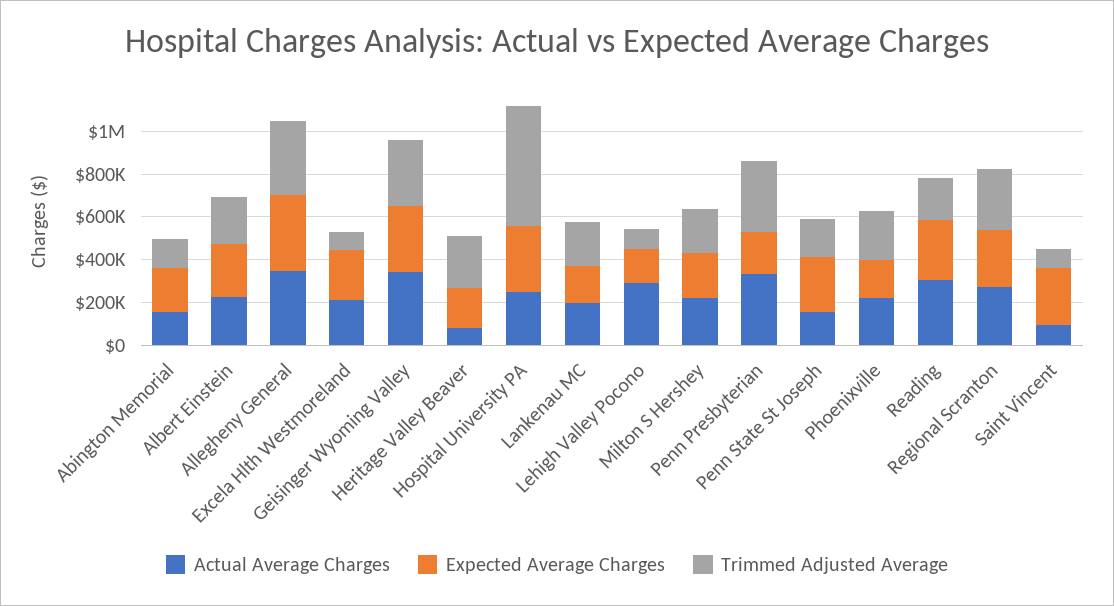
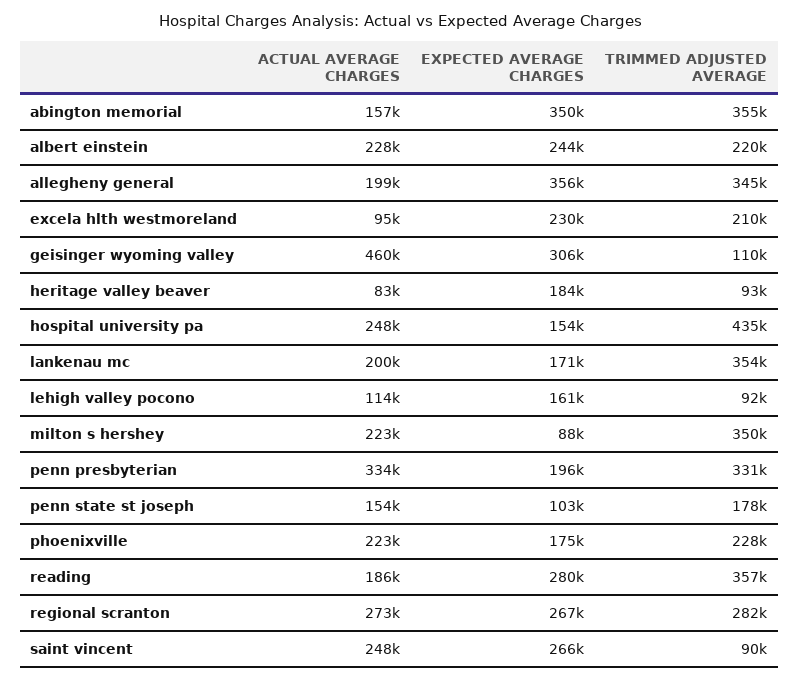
  {
    "Actual Average Charges": {
      "Abington Memorial": 157000,
      "Albert Einstein": 228000,
-     "Allegheny General": 350000,
+     "Allegheny General": 199000,
-     "Excela Hlth Westmoreland": 200000,
+     "Excela Hlth Westmoreland": 95000,
-     "Geisinger Wyoming Valley": 350000,
+     "Geisinger Wyoming Valley": 460000,
      "Heritage Valley Beaver": 83000,
      "Hospital University PA": 248000,
      "Lankenau MC": 200000,
-     "Lehigh Valley Pocono": 300000,
+     "Lehigh Valley Pocono": 114000,
      "Milton S Hershey": 223000,
      "Penn Presbyterian": 334000,
      "Penn State St Joseph": 154000,
      "Phoenixville": 223000,
-     "Reading": 300000,
+     "Reading": 186000,
      "Regional Scranton": 273000,
-     "Saint Vincent": 100000
+     "Saint Vincent": 248000
    },
    "Expected Average Charges": {
-     "Abington Memorial": 200000,
+     "Abington Memorial": 350000,
      "Albert Einstein": 244000,
      "Allegheny General": 356000,
      "Excela Hlth Westmoreland": 230000,
      "Geisinger Wyoming Valley": 306000,
      "Heritage Valley Beaver": 184000,
-     "Hospital University PA": 300000,
+     "Hospital University PA": 154000,
      "Lankenau MC": 171000,
      "Lehigh Valley Pocono": 161000,
-     "Milton S Hershey": 200000,
+     "Milton S Hershey": 88000,
      "Penn Presbyterian": 196000,
-     "Penn State St Joseph": 250000,
+     "Penn State St Joseph": 103000,
      "Phoenixville": 175000,
      "Reading": 280000,
      "Regional Scranton": 267000,
      "Saint Vincent": 266000
    },
    "Trimmed Adjusted Average": {
-     "Abington Memorial": 150000,
+     "Abington Memorial": 355000,
      "Albert Einstein": 220000,
      "Allegheny General": 345000,
-     "Excela Hlth Westmoreland": 100000,
+     "Excela Hlth Westmoreland": 210000,
-     "Geisinger Wyoming Valley": 300000,
+     "Geisinger Wyoming Valley": 110000,
-     "Heritage Valley Beaver": 250000,
+     "Heritage Valley Beaver": 93000,
-     "Hospital University PA": 550000,
+     "Hospital University PA": 435000,
-     "Lankenau MC": 200000,
+     "Lankenau MC": 354000,
      "Lehigh Valley Pocono": 92000,
-     "Milton S Hershey": 200000,
+     "Milton S Hershey": 350000,
      "Penn Presbyterian": 331000,
      "Penn State St Joseph": 178000,
      "Phoenixville": 228000,
-     "Reading": 200000,
+     "Reading": 357000,
      "Regional Scranton": 282000,
      "Saint Vincent": 90000
    }
  }

